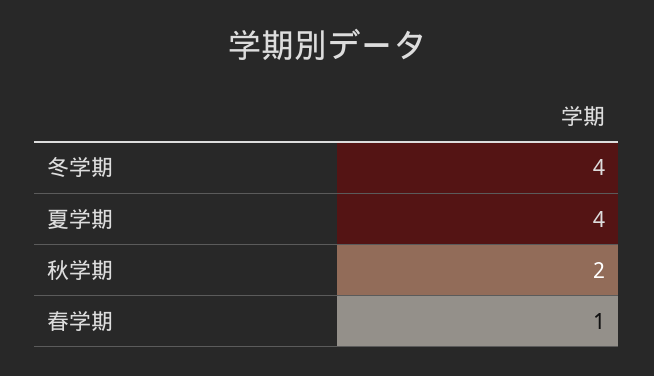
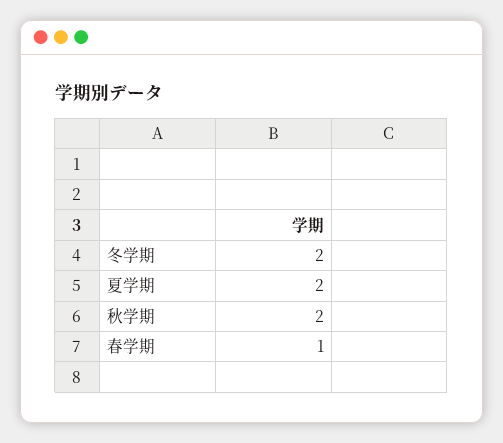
  {
-   "冬学期": 4,
+   "冬学期": 2,
-   "夏学期": 4,
+   "夏学期": 2,
    "秋学期": 2,
    "春学期": 1
  }

